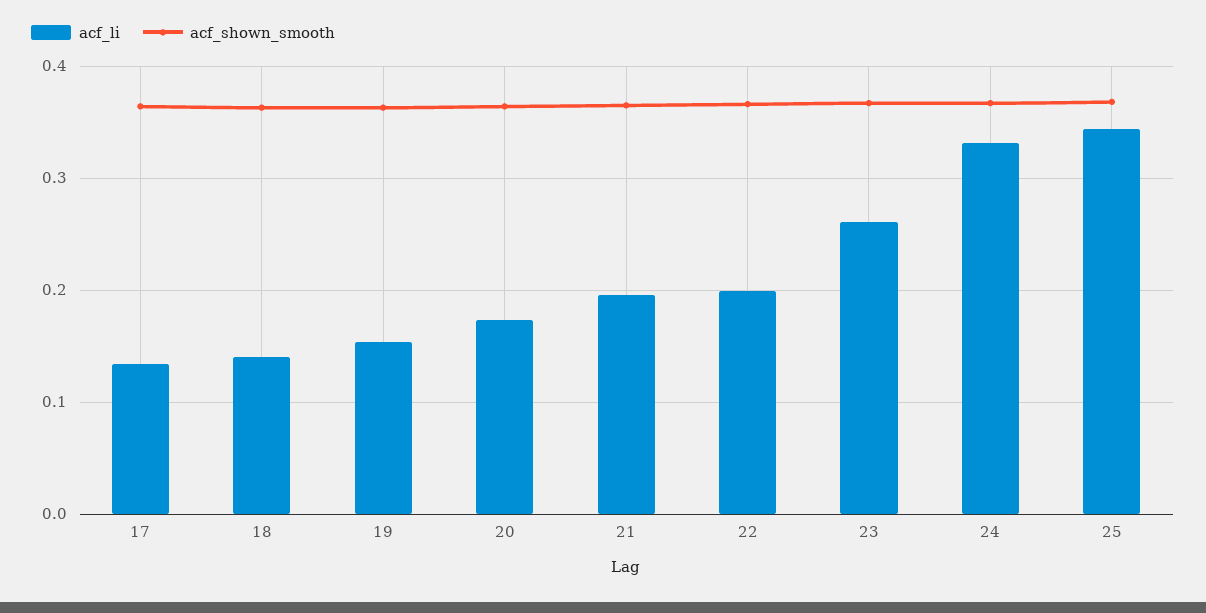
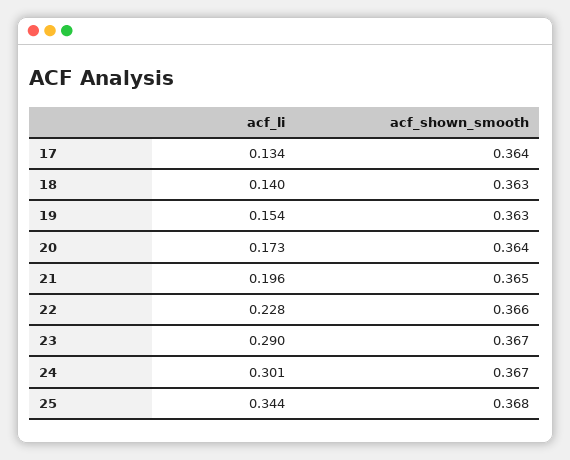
  {
    "acf_li": {
      "17": 0.134,
      "18": 0.14,
      "19": 0.154,
      "20": 0.173,
      "21": 0.196,
-     "22": 0.2,
+     "22": 0.228,
-     "23": 0.26,
+     "23": 0.29,
-     "24": 0.33,
+     "24": 0.301,
      "25": 0.344
    },
    "acf_shown_smooth": {
      "17": 0.364,
      "18": 0.363,
      "19": 0.363,
      "20": 0.364,
      "21": 0.365,
      "22": 0.366,
      "23": 0.367,
      "24": 0.367,
      "25": 0.368
    }
  }

